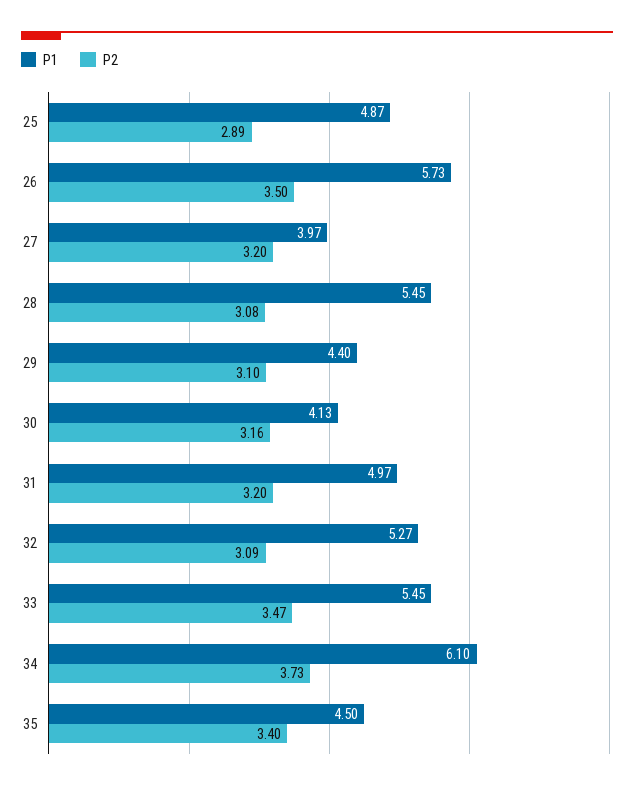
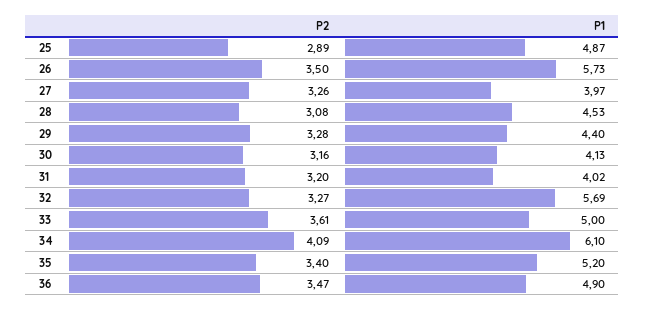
  {
    "P1": {
      "25": 4.87,
      "26": 5.73,
      "27": 3.97,
-     "28": 5.45,
+     "28": 4.53,
      "29": 4.4,
      "30": 4.13,
-     "31": 4.97,
+     "31": 4.02,
-     "32": 5.27,
+     "32": 5.69,
-     "33": 5.45,
+     "33": 5,
      "34": 6.1,
-     "35": 4.5
+     "35": 5.2,
+     "36": 4.9
    },
    "P2": {
      "25": 2.89,
      "26": 3.5,
-     "27": 3.2,
+     "27": 3.26,
      "28": 3.08,
-     "29": 3.1,
+     "29": 3.28,
      "30": 3.16,
      "31": 3.2,
-     "32": 3.09,
+     "32": 3.27,
-     "33": 3.47,
+     "33": 3.61,
-     "34": 3.73,
+     "34": 4.09,
-     "35": 3.4
+     "35": 3.4,
+     "36": 3.47
    }
  }

